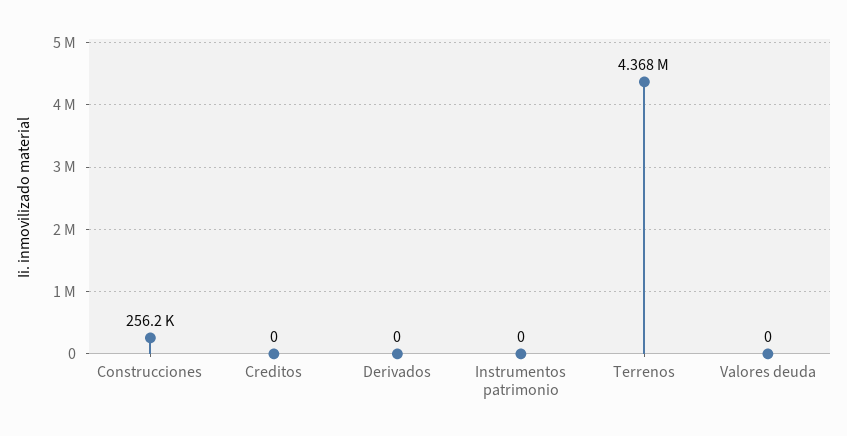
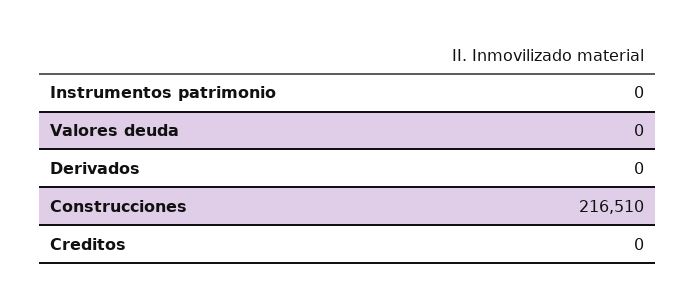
  {
-   "Construcciones": 256200,
+   "Construcciones": 216510,
    "Creditos": 0,
    "Derivados": 0,
    "Instrumentos patrimonio": 0,
-   "Terrenos": 4368000,
    "Valores deuda": 0
  }

